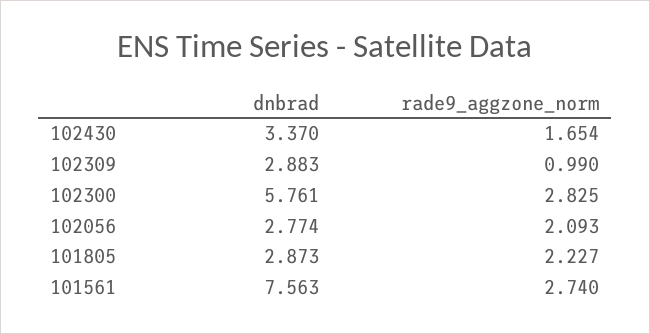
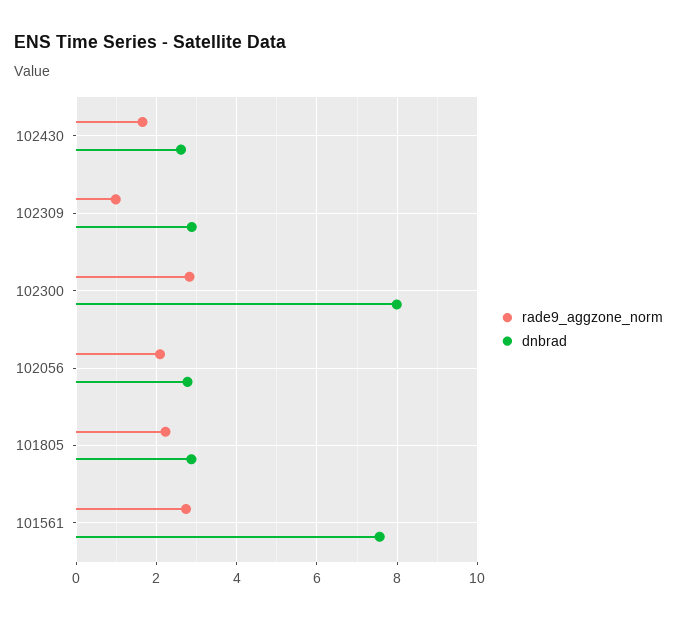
  {
    "dnbrad": {
-     "102430": 3.37,
+     "102430": 2.6,
      "102309": 2.883,
-     "102300": 5.761,
+     "102300": 8,
      "102056": 2.774,
      "101805": 2.873,
      "101561": 7.563
    },
    "rade9_aggzone_norm": {
      "102430": 1.654,
      "102309": 0.99,
      "102300": 2.825,
      "102056": 2.093,
      "101805": 2.227,
      "101561": 2.74
    }
  }

